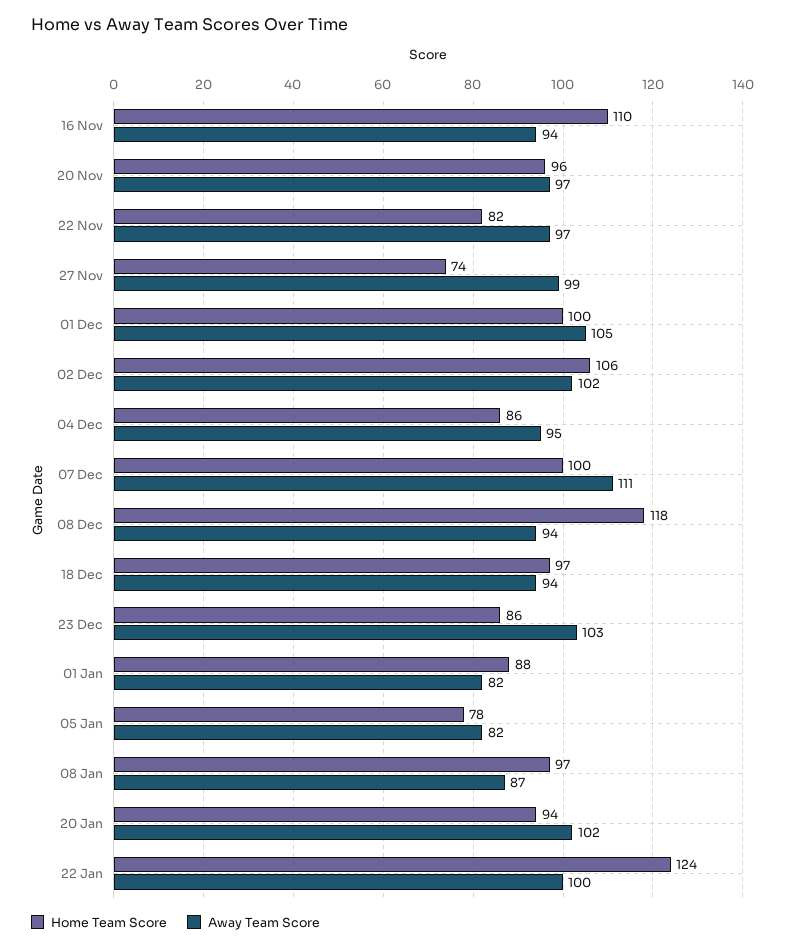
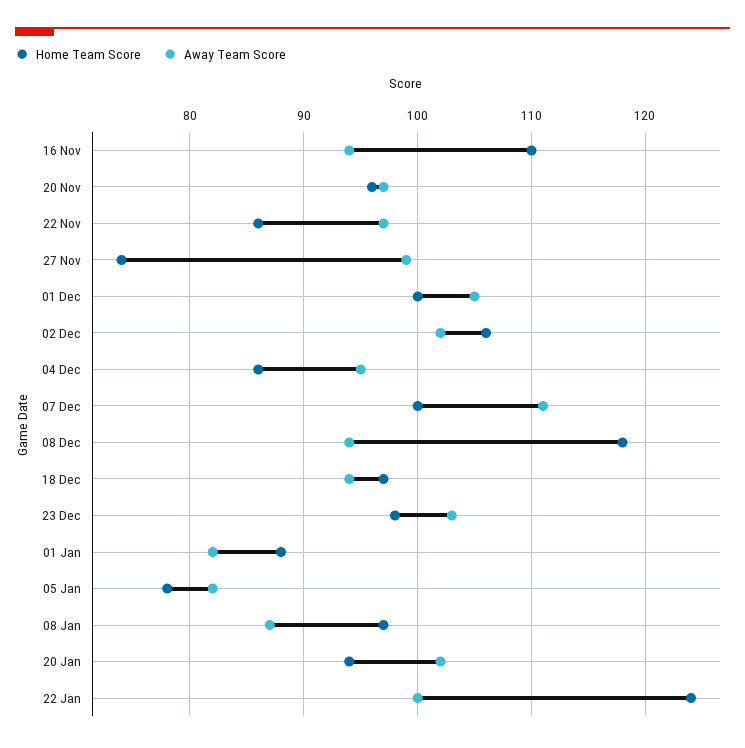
  {
    "Home Team Score": {
      "16 Nov": 110,
      "20 Nov": 96,
-     "22 Nov": 82,
+     "22 Nov": 86,
      "27 Nov": 74,
      "01 Dec": 100,
      "02 Dec": 106,
      "04 Dec": 86,
      "07 Dec": 100,
      "08 Dec": 118,
      "18 Dec": 97,
-     "23 Dec": 86,
+     "23 Dec": 98,
      "01 Jan": 88,
      "05 Jan": 78,
      "08 Jan": 97,
      "20 Jan": 94,
      "22 Jan": 124
    },
    "Away Team Score": {
      "16 Nov": 94,
      "20 Nov": 97,
      "22 Nov": 97,
      "27 Nov": 99,
      "01 Dec": 105,
      "02 Dec": 102,
      "04 Dec": 95,
      "07 Dec": 111,
      "08 Dec": 94,
      "18 Dec": 94,
      "23 Dec": 103,
      "01 Jan": 82,
      "05 Jan": 82,
      "08 Jan": 87,
      "20 Jan": 102,
      "22 Jan": 100
    }
  }

